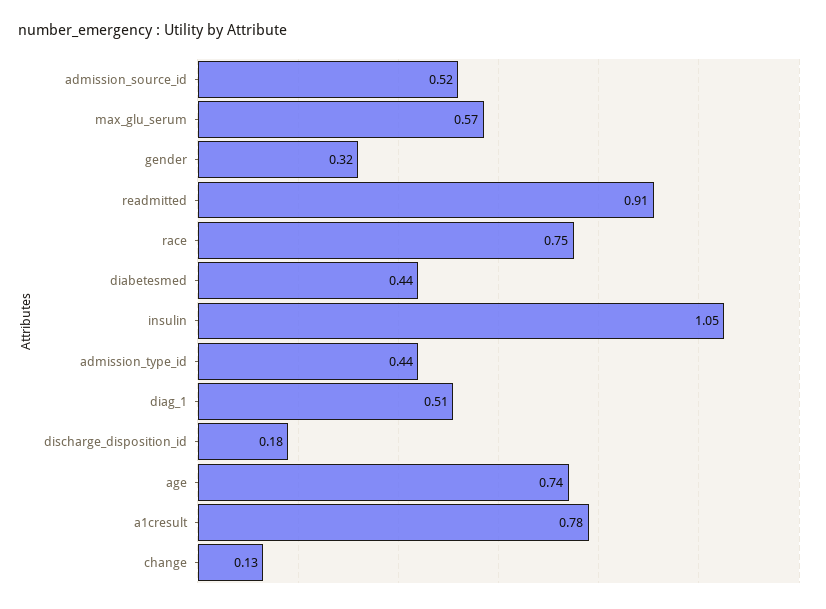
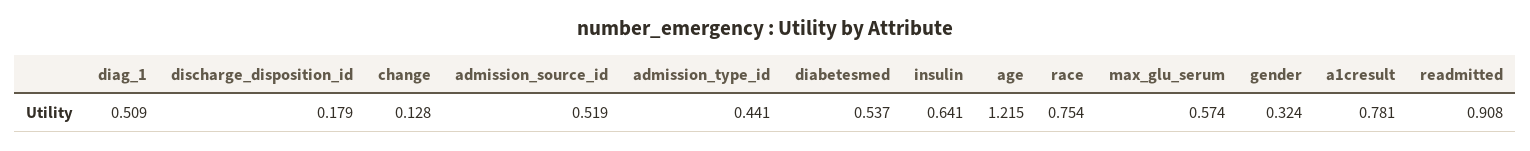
  {
    "admission_source_id": 0.519,
    "max_glu_serum": 0.574,
    "gender": 0.324,
    "readmitted": 0.908,
    "race": 0.754,
-   "diabetesmed": 0.44,
+   "diabetesmed": 0.537,
-   "insulin": 1.05,
+   "insulin": 0.641,
    "admission_type_id": 0.441,
    "diag_1": 0.509,
    "discharge_disposition_id": 0.179,
-   "age": 0.74,
+   "age": 1.215,
    "a1cresult": 0.781,
    "change": 0.128
  }

